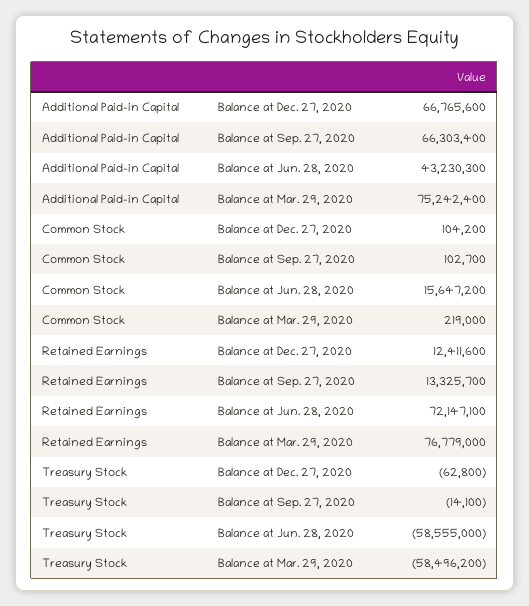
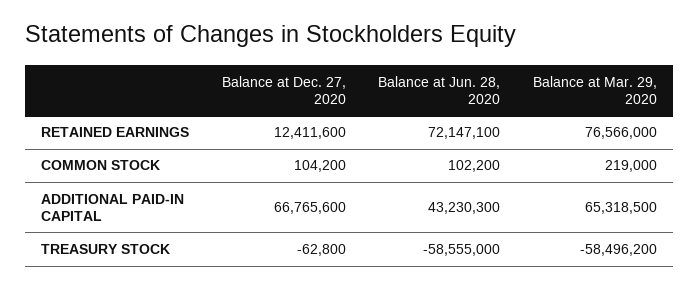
  {
    "Additional Paid-in Capital": {
      "Balance at Dec. 27, 2020": 66765600,
-     "Balance at Sep. 27, 2020": 66303400,
      "Balance at Jun. 28, 2020": 43230300,
-     "Balance at Mar. 29, 2020": 75242400
+     "Balance at Mar. 29, 2020": 65318500
    },
    "Common Stock": {
      "Balance at Dec. 27, 2020": 104200,
-     "Balance at Sep. 27, 2020": 102700,
-     "Balance at Jun. 28, 2020": 15647200,
+     "Balance at Jun. 28, 2020": 102200,
      "Balance at Mar. 29, 2020": 219000
    },
    "Retained Earnings": {
      "Balance at Dec. 27, 2020": 12411600,
-     "Balance at Sep. 27, 2020": 13325700,
      "Balance at Jun. 28, 2020": 72147100,
-     "Balance at Mar. 29, 2020": 76779000
+     "Balance at Mar. 29, 2020": 76566000
    },
    "Treasury Stock": {
      "Balance at Dec. 27, 2020": -62800,
-     "Balance at Sep. 27, 2020": -14100,
      "Balance at Jun. 28, 2020": -58555000,
      "Balance at Mar. 29, 2020": -58496200
    }
  }

